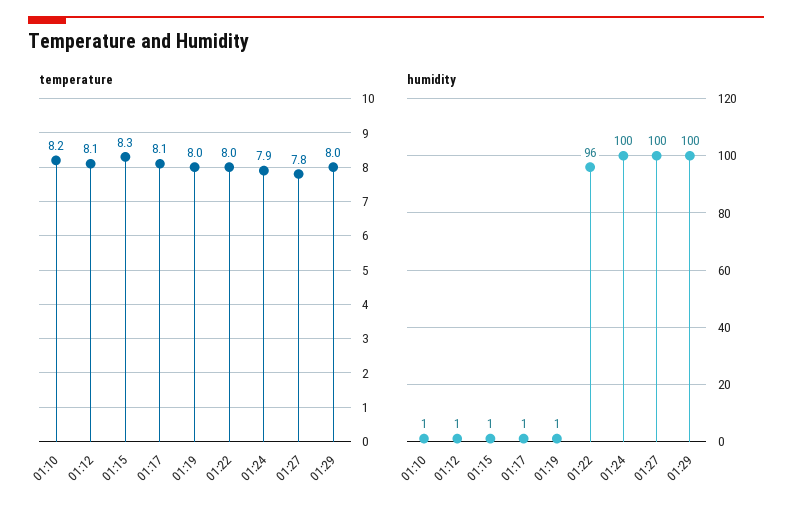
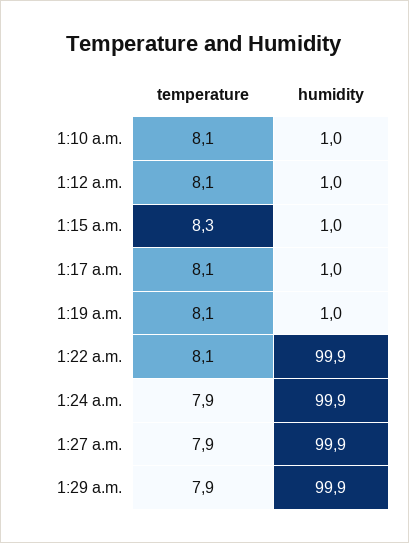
  {
    "temperature": {
-     "01:10": 8.2,
+     "01:10": 8.1,
      "01:12": 8.1,
      "01:15": 8.3,
      "01:17": 8.1,
-     "01:19": 8,
+     "01:19": 8.1,
-     "01:22": 8,
+     "01:22": 8.1,
      "01:24": 7.9,
-     "01:27": 7.8,
+     "01:27": 7.9,
-     "01:29": 8
+     "01:29": 7.9
    },
    "humidity": {
      "01:10": 1,
      "01:12": 1,
      "01:15": 1,
      "01:17": 1,
      "01:19": 1,
-     "01:22": 96,
+     "01:22": 99.9,
      "01:24": 99.9,
      "01:27": 99.9,
      "01:29": 99.9
    }
  }

